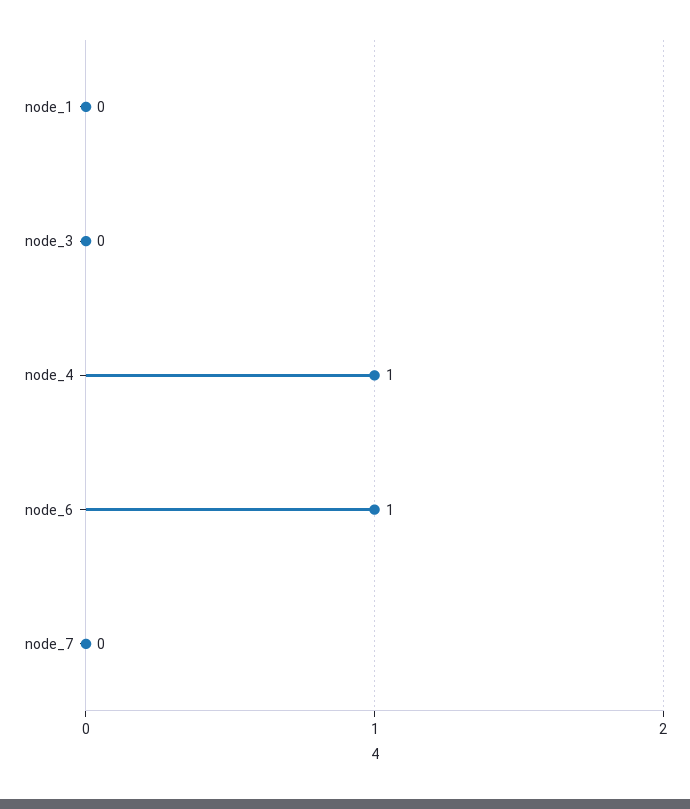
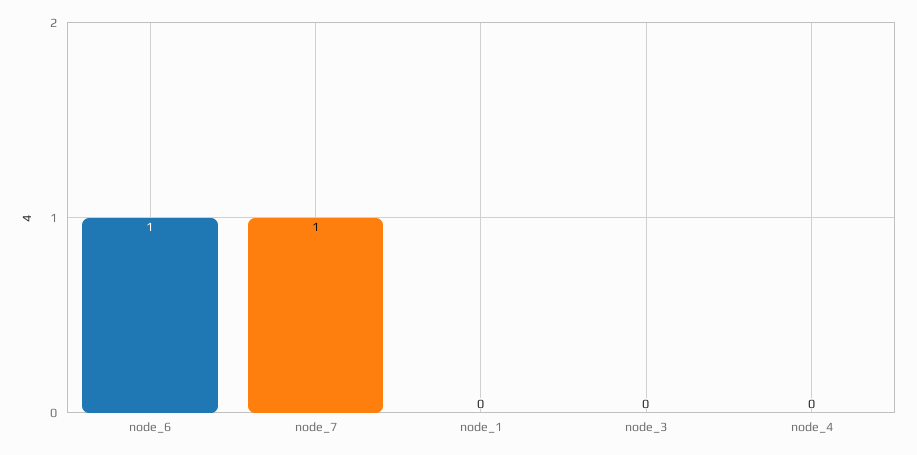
  {
    "node_1": 0,
    "node_3": 0,
-   "node_4": 1,
+   "node_4": 0,
    "node_6": 1,
-   "node_7": 0
+   "node_7": 1
  }

